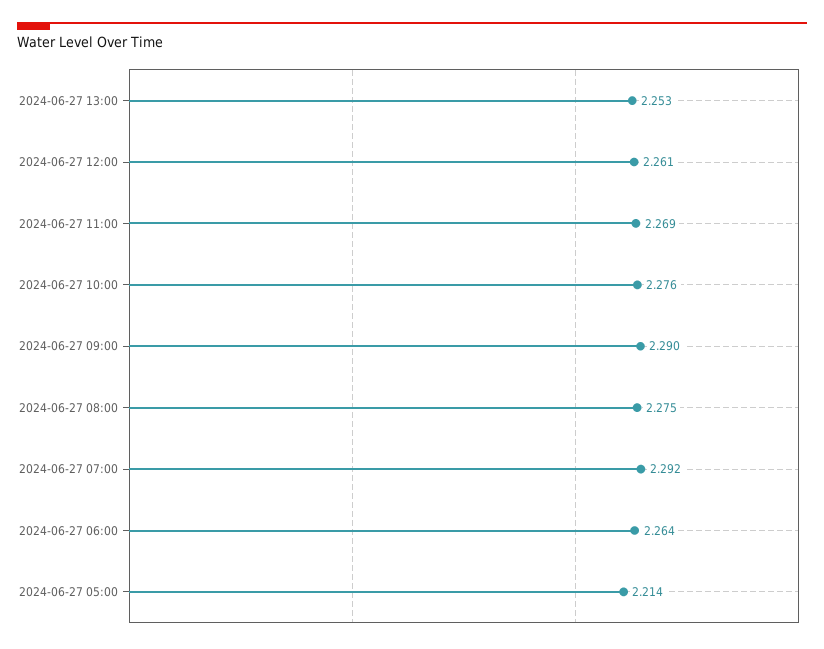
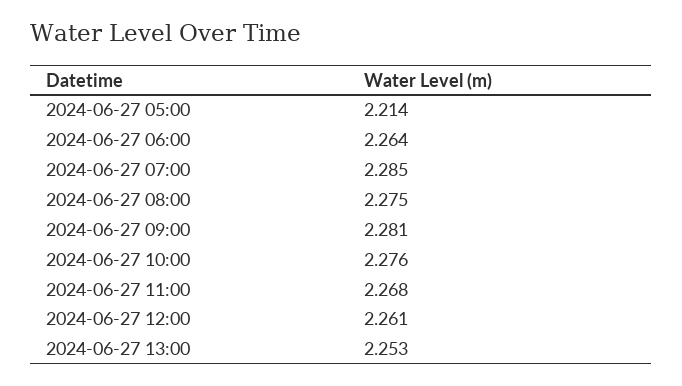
  {
    "2024-06-27 13:00": 2.253,
    "2024-06-27 12:00": 2.261,
-   "2024-06-27 11:00": 2.269,
+   "2024-06-27 11:00": 2.268,
    "2024-06-27 10:00": 2.276,
-   "2024-06-27 09:00": 2.29,
+   "2024-06-27 09:00": 2.281,
    "2024-06-27 08:00": 2.275,
-   "2024-06-27 07:00": 2.292,
+   "2024-06-27 07:00": 2.285,
    "2024-06-27 06:00": 2.264,
    "2024-06-27 05:00": 2.214
  }

